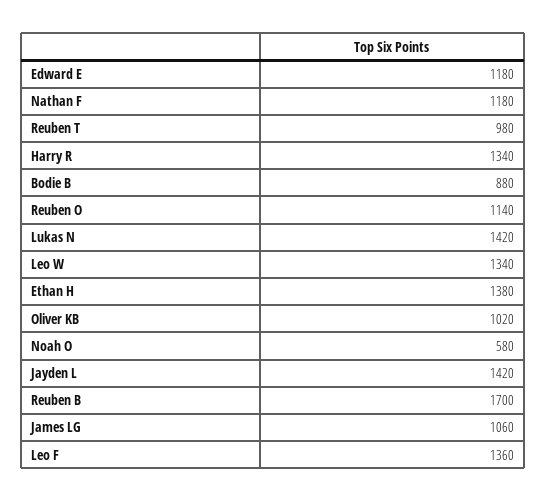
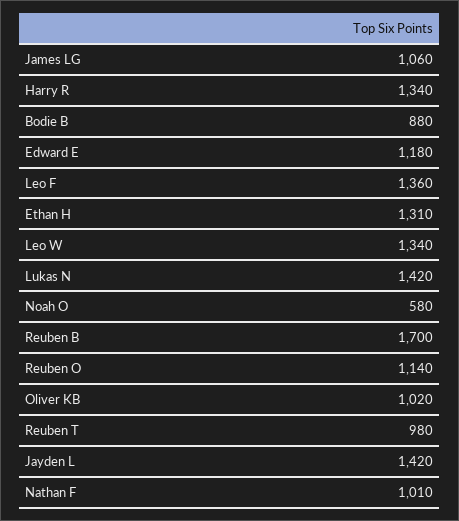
  {
    "Edward E": 1180,
-   "Nathan F": 1180,
+   "Nathan F": 1010,
    "Reuben T": 980,
    "Harry R": 1340,
    "Bodie B": 880,
    "Reuben O": 1140,
    "Lukas N": 1420,
    "Leo W": 1340,
-   "Ethan H": 1380,
+   "Ethan H": 1310,
    "Oliver KB": 1020,
    "Noah O": 580,
    "Jayden L": 1420,
    "Reuben B": 1700,
    "James LG": 1060,
    "Leo F": 1360
  }

